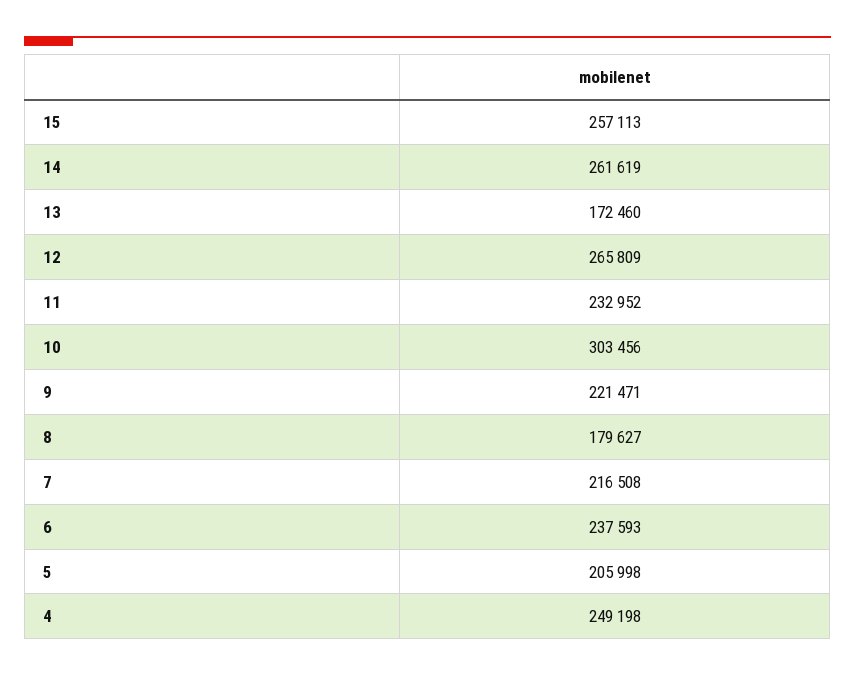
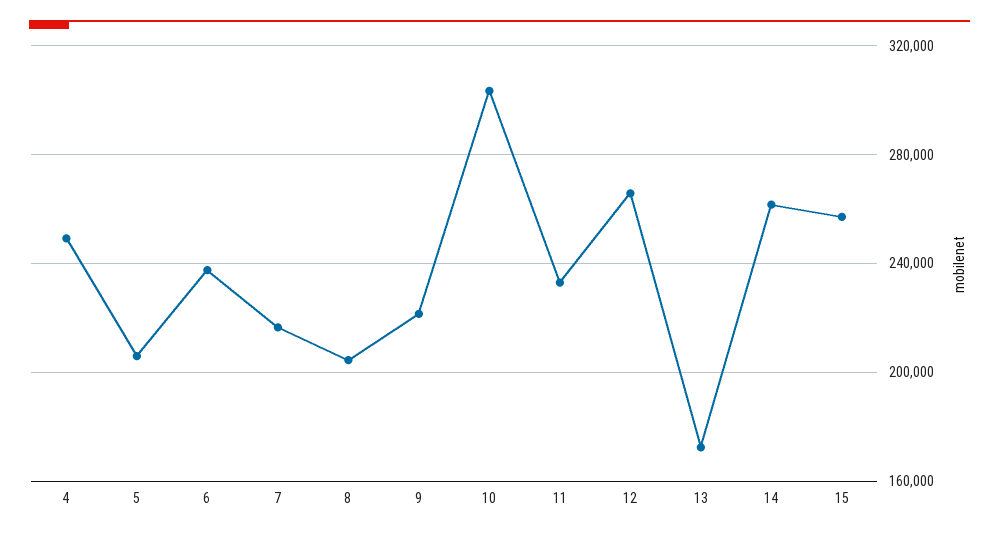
  {
    "15": 257113,
    "14": 261619,
    "13": 172460,
    "12": 265809,
    "11": 232952,
    "10": 303456,
    "9": 221471,
-   "8": 179627,
+   "8": 205000,
    "7": 216508,
    "6": 237593,
    "5": 205998,
    "4": 249198
  }

